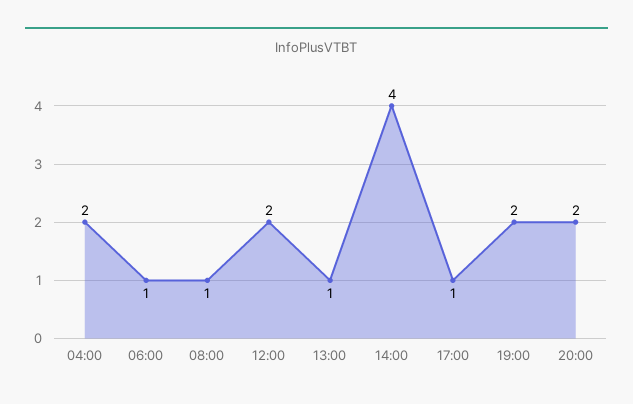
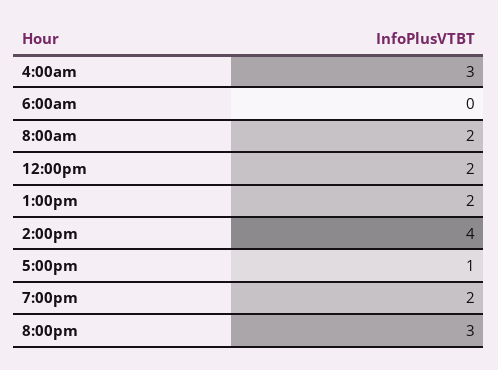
  {
-   "04:00": 2,
+   "04:00": 3,
-   "06:00": 1,
+   "06:00": 0,
-   "08:00": 1,
+   "08:00": 2,
    "12:00": 2,
-   "13:00": 1,
+   "13:00": 2,
    "14:00": 4,
    "17:00": 1,
    "19:00": 2,
-   "20:00": 2
+   "20:00": 3
  }

